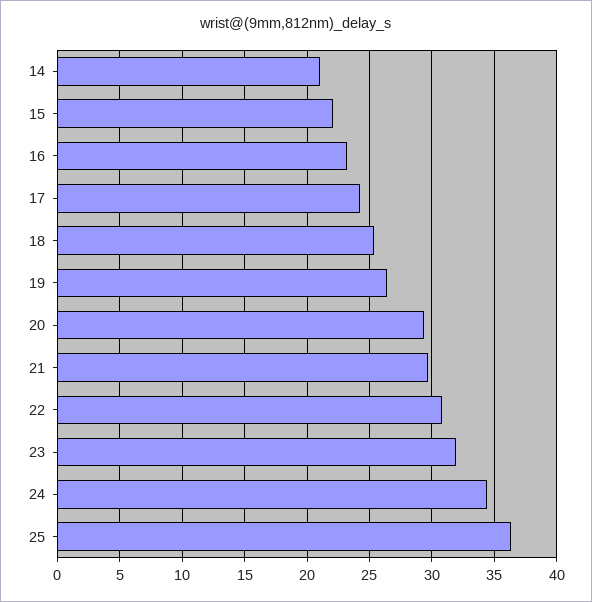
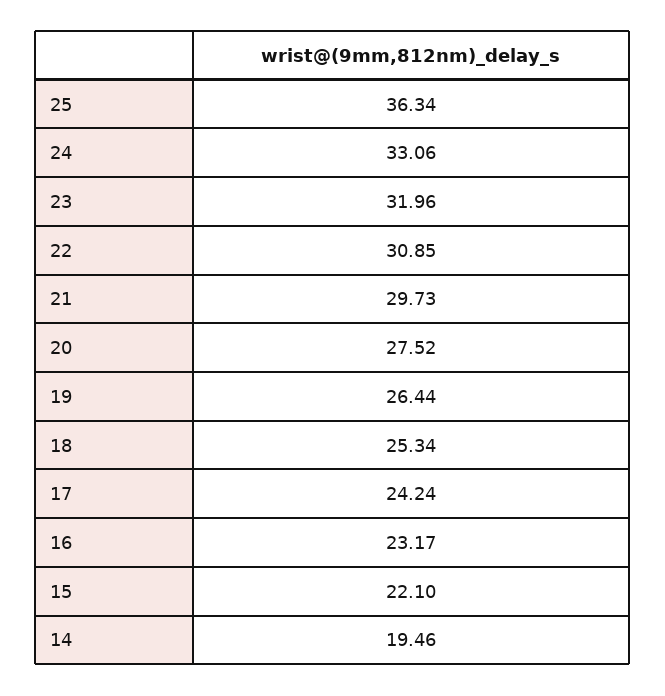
  {
-   "14": 21,
+   "14": 19.46,
    "15": 22.1,
    "16": 23.17,
    "17": 24.24,
    "18": 25.34,
    "19": 26.44,
-   "20": 29.5,
+   "20": 27.52,
    "21": 29.73,
    "22": 30.85,
    "23": 31.96,
-   "24": 34.5,
+   "24": 33.06,
    "25": 36.34
  }

